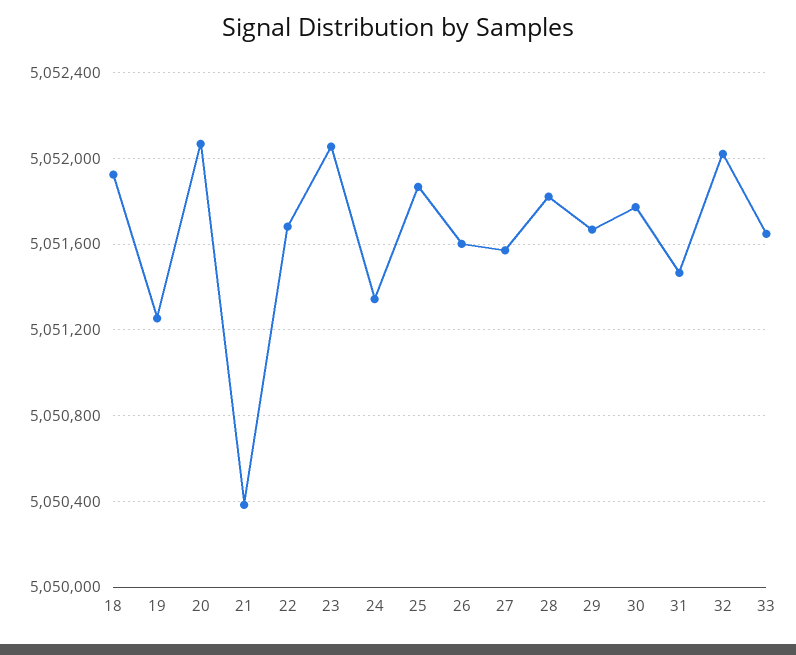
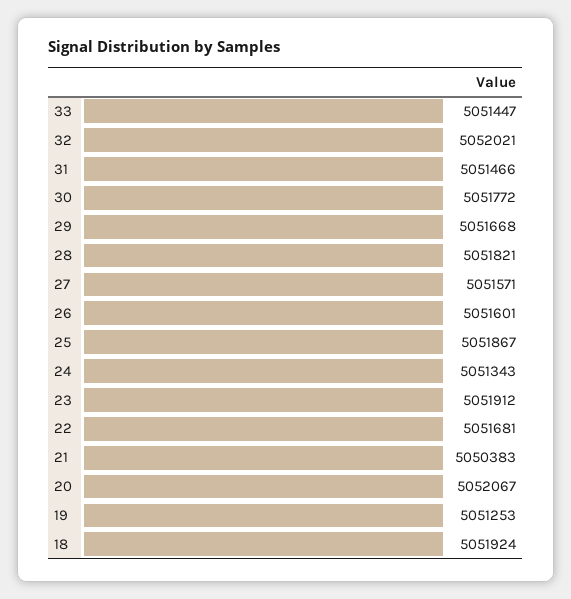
  {
    "18": 5051924,
    "19": 5051253,
    "20": 5052067,
    "21": 5050383,
    "22": 5051681,
-   "23": 5052050,
+   "23": 5051912,
    "24": 5051343,
    "25": 5051867,
    "26": 5051601,
    "27": 5051571,
    "28": 5051821,
    "29": 5051668,
    "30": 5051772,
    "31": 5051466,
    "32": 5052021,
-   "33": 5051650
+   "33": 5051447
  }

